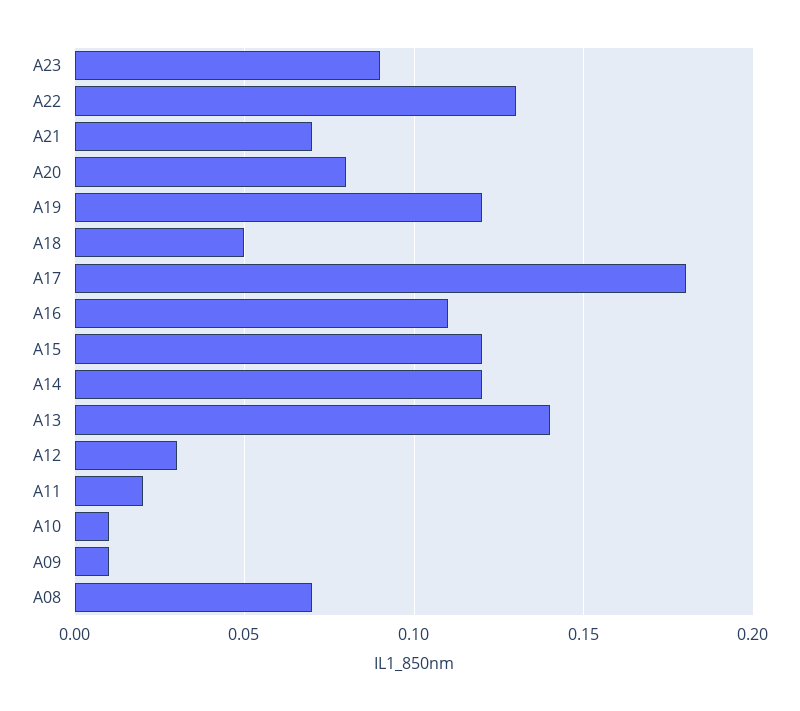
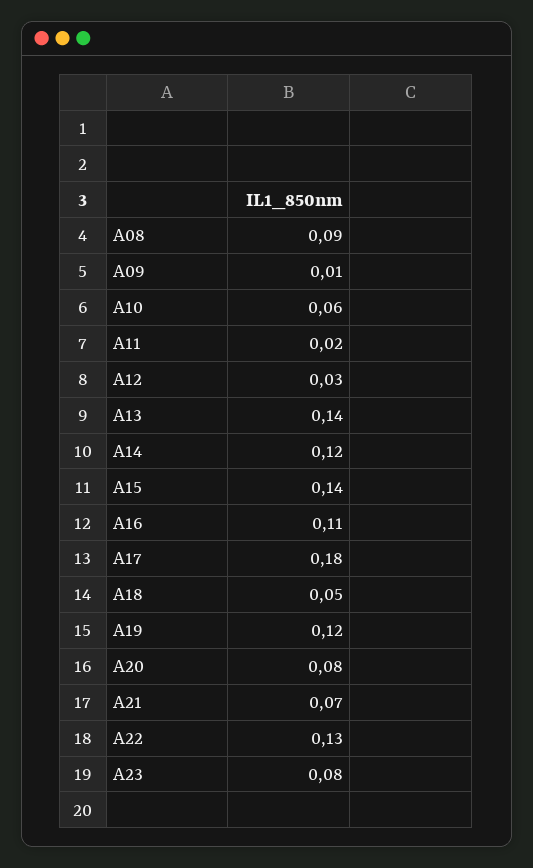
  {
-   "A23": 0.09,
+   "A23": 0.08,
    "A22": 0.13,
    "A21": 0.07,
    "A20": 0.08,
    "A19": 0.12,
    "A18": 0.05,
    "A17": 0.18,
    "A16": 0.11,
-   "A15": 0.12,
+   "A15": 0.14,
    "A14": 0.12,
    "A13": 0.14,
    "A12": 0.03,
    "A11": 0.02,
-   "A10": 0.01,
+   "A10": 0.06,
    "A09": 0.01,
-   "A08": 0.07
+   "A08": 0.09
  }

